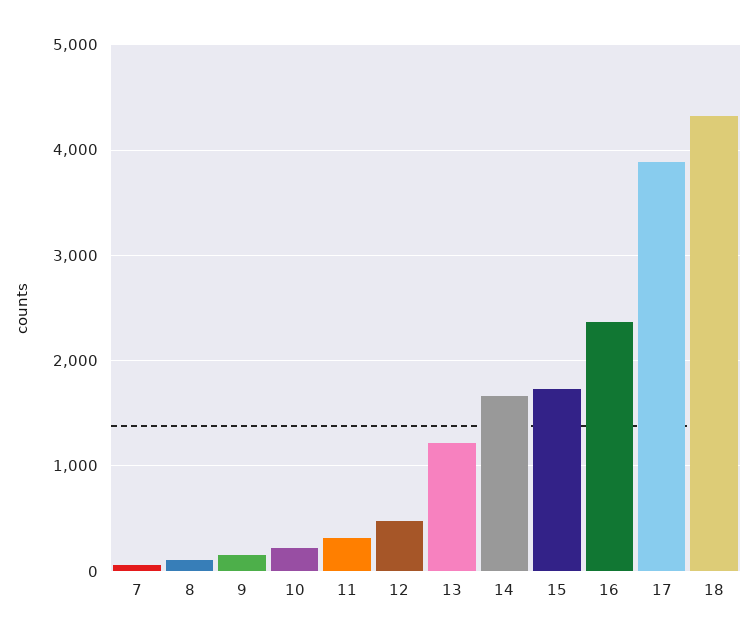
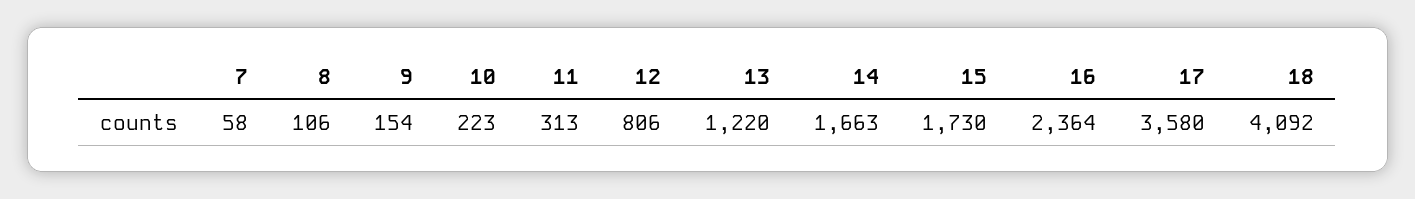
  {
    "7": 58,
    "8": 106,
    "9": 154,
    "10": 223,
    "11": 313,
-   "12": 500,
+   "12": 806,
    "13": 1220,
    "14": 1663,
    "15": 1730,
    "16": 2364,
-   "17": 3900,
+   "17": 3580,
-   "18": 4300
+   "18": 4092
  }

